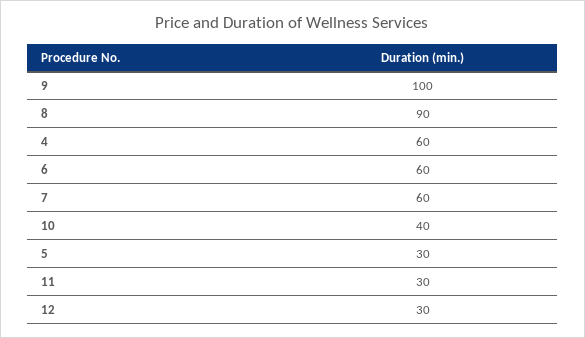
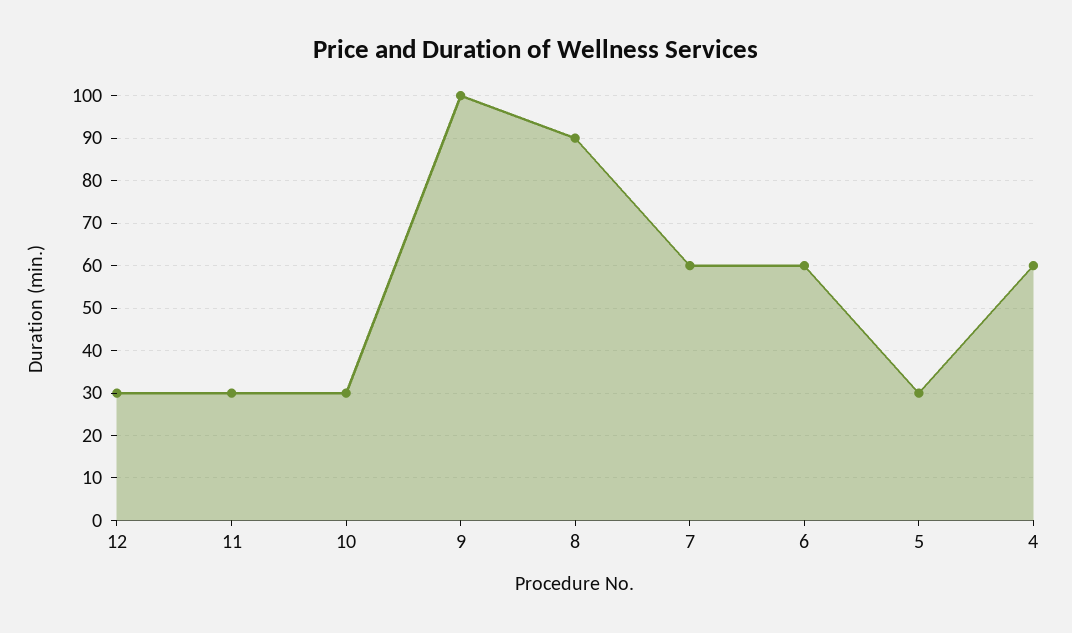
  {
    "9": 100,
    "8": 90,
    "4": 60,
    "6": 60,
    "7": 60,
-   "10": 40,
+   "10": 30,
    "5": 30,
    "11": 30,
    "12": 30
  }

